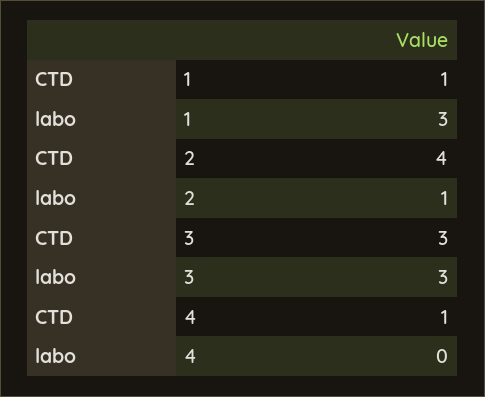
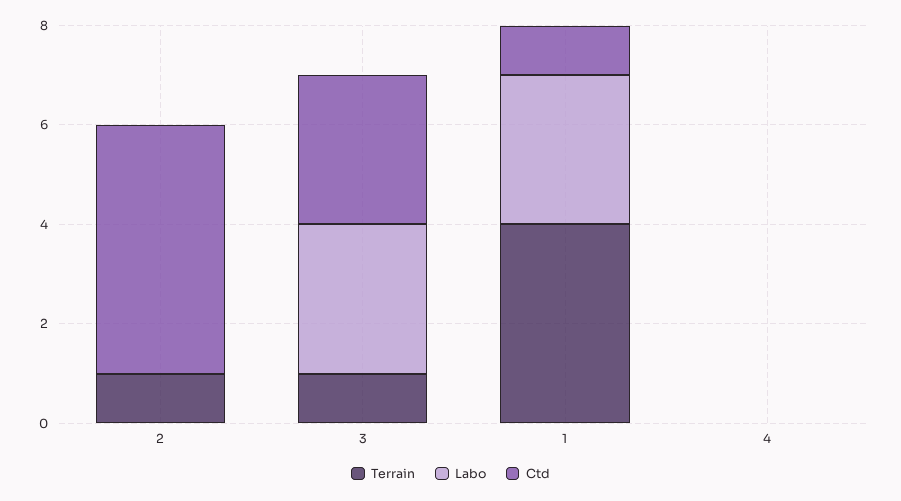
  {
    "CTD": {
      "1": 1,
-     "2": 4,
+     "2": 5,
      "3": 3,
-     "4": 1
+     "4": 0
    },
    "labo": {
      "1": 3,
-     "2": 1,
+     "2": 0,
      "3": 3,
      "4": 0
-   }
+   },
+   "Terrain": {
+     "2": 1,
+     "3": 1,
+     "1": 4,
+     "4": 0
+   }
  }

